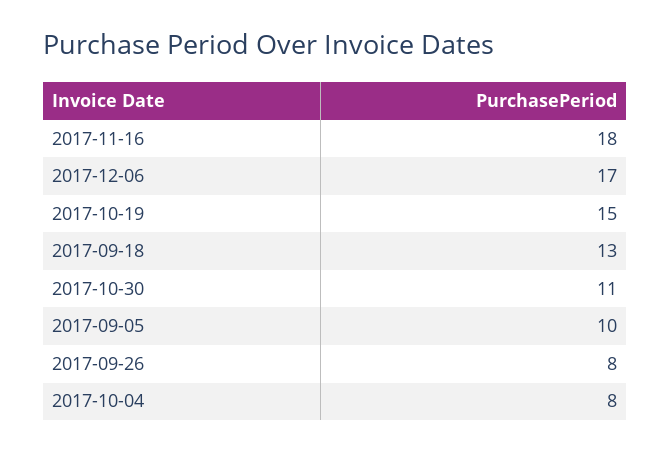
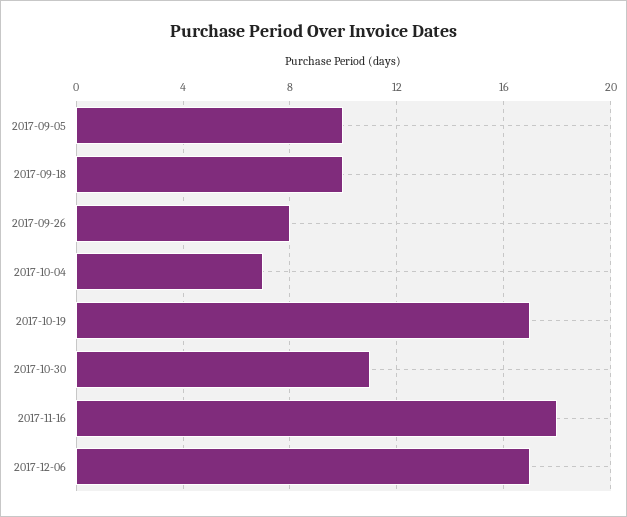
  {
    "2017-11-16": 18,
    "2017-12-06": 17,
-   "2017-10-19": 15,
+   "2017-10-19": 17,
-   "2017-09-18": 13,
+   "2017-09-18": 10,
    "2017-10-30": 11,
    "2017-09-05": 10,
    "2017-09-26": 8,
-   "2017-10-04": 8
+   "2017-10-04": 7
  }

